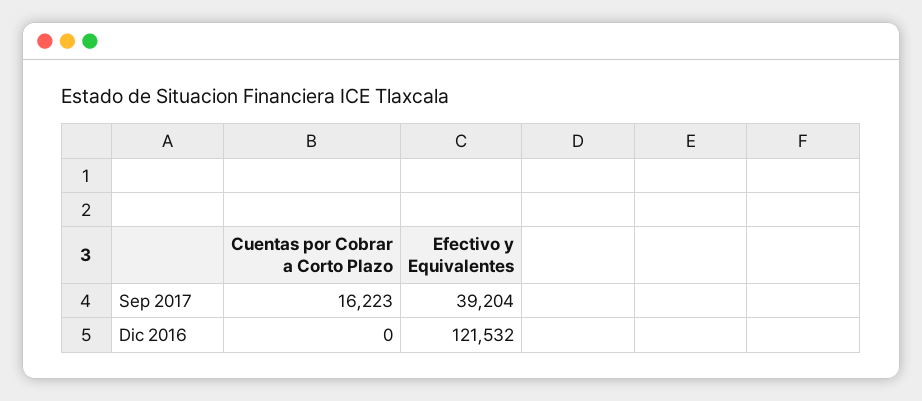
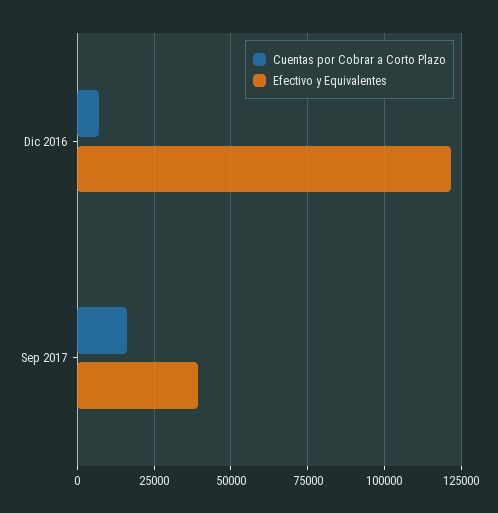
  {
    "Cuentas por Cobrar a Corto Plazo": {
      "Sep 2017": 16223,
-     "Dic 2016": 0
+     "Dic 2016": 7500
    },
    "Efectivo y Equivalentes": {
      "Sep 2017": 39204,
      "Dic 2016": 121532
    }
  }

